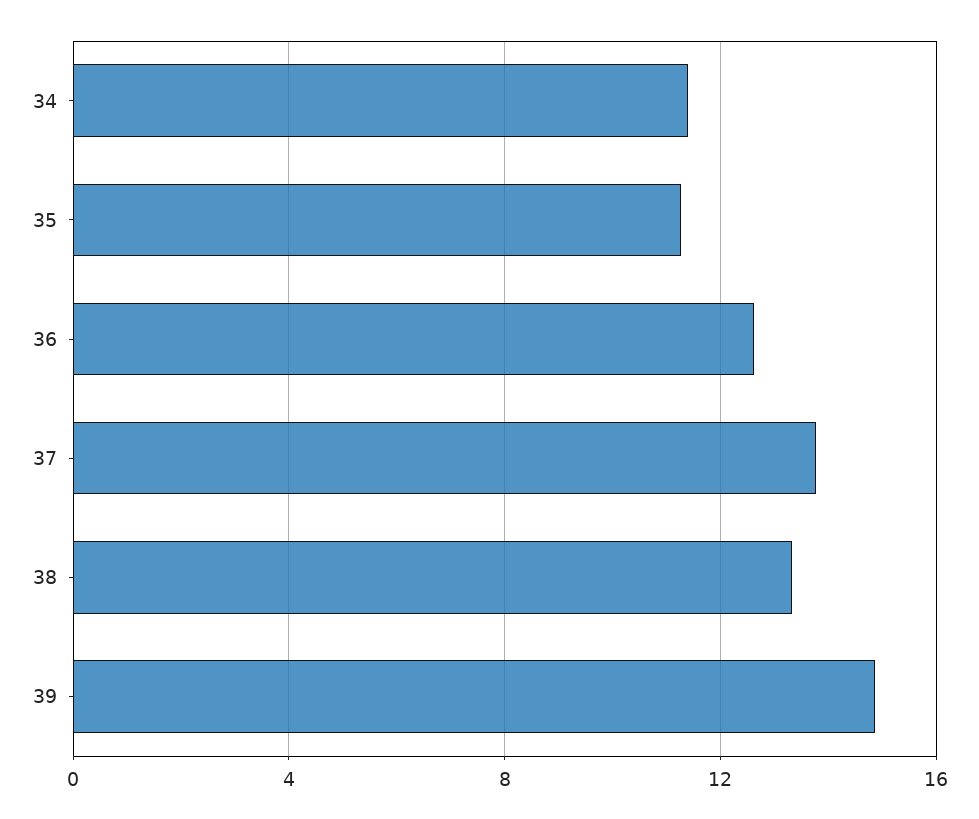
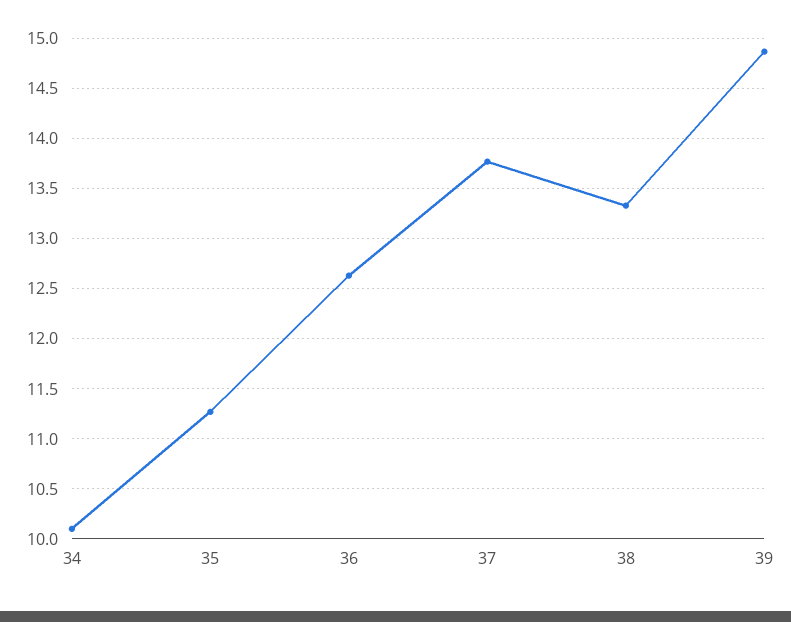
  {
-   "34": 11.5,
+   "34": 10.1,
    "35": 11.3,
    "36": 12.6,
    "37": 13.8,
    "38": 13.3,
    "39": 14.9
  }

